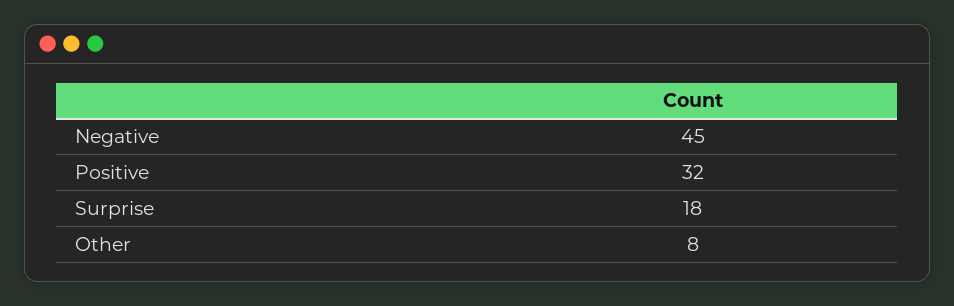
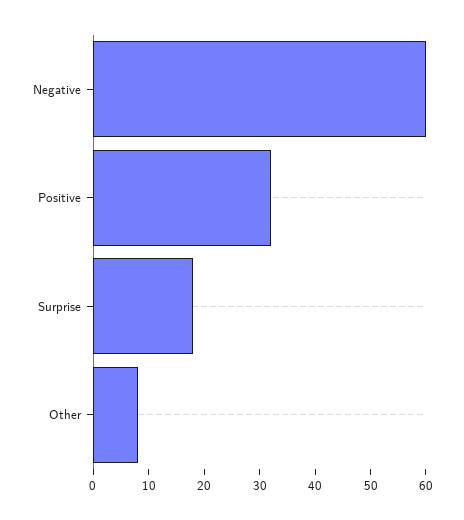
  {
-   "Negative": 45,
+   "Negative": 60,
    "Positive": 32,
    "Surprise": 18,
    "Other": 8
  }

